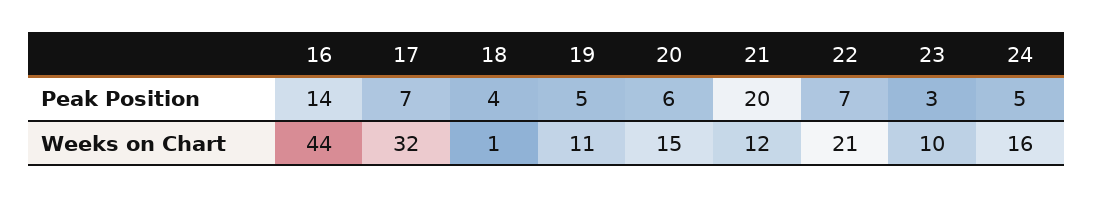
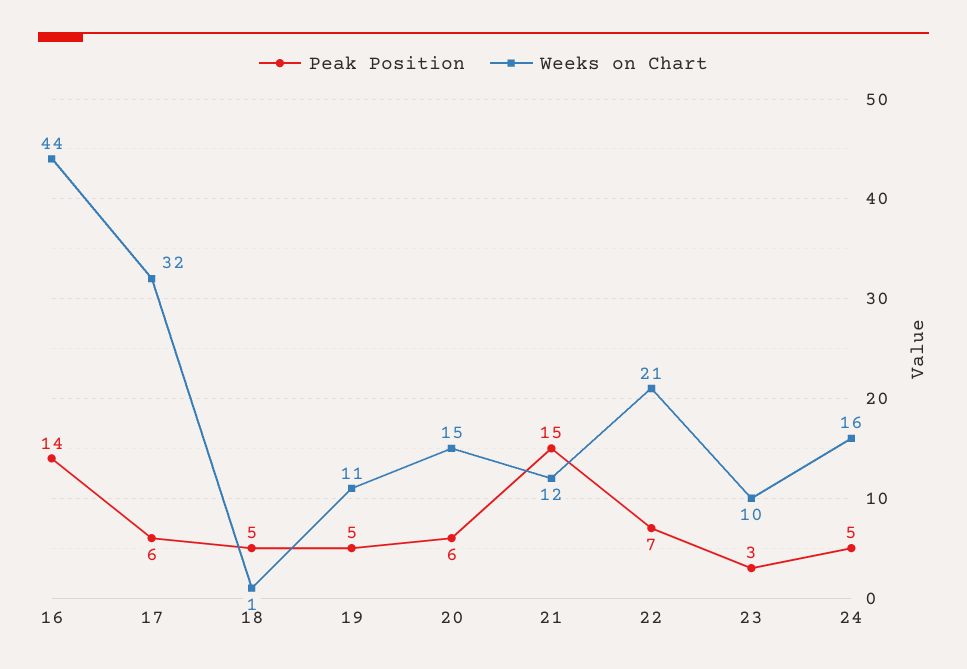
  {
    "Peak Position": {
      "16": 14,
-     "17": 7,
+     "17": 6,
-     "18": 4,
+     "18": 5,
      "19": 5,
      "20": 6,
-     "21": 20,
+     "21": 15,
      "22": 7,
      "23": 3,
      "24": 5
    },
    "Weeks on Chart": {
      "16": 44,
      "17": 32,
      "18": 1,
      "19": 11,
      "20": 15,
      "21": 12,
      "22": 21,
      "23": 10,
      "24": 16
    }
  }

